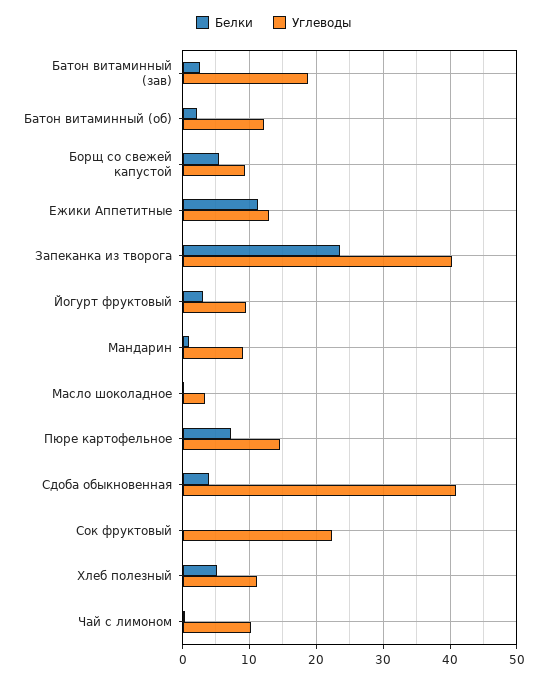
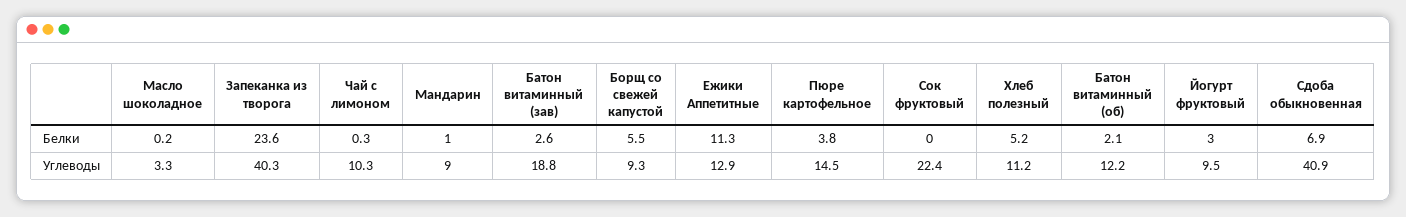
  {
    "Белки": {
      "Батон витаминный (зав)": 2.6,
      "Батон витаминный (об)": 2.1,
      "Борщ со свежей капустой": 5.5,
      "Ежики Аппетитные": 11.3,
      "Запеканка из творога": 23.6,
      "Йогурт фруктовый": 3,
      "Мандарин": 1,
      "Масло шоколадное": 0.2,
-     "Пюре картофельное": 7,
+     "Пюре картофельное": 3.8,
-     "Сдоба обыкновенная": 4,
+     "Сдоба обыкновенная": 6.9,
      "Сок фруктовый": 0,
      "Хлеб полезный": 5.2,
      "Чай с лимоном": 0.3
    },
    "Углеводы": {
      "Батон витаминный (зав)": 18.8,
      "Батон витаминный (об)": 12.2,
      "Борщ со свежей капустой": 9.3,
      "Ежики Аппетитные": 12.9,
      "Запеканка из творога": 40.3,
      "Йогурт фруктовый": 9.5,
      "Мандарин": 9,
      "Масло шоколадное": 3.3,
      "Пюре картофельное": 14.5,
      "Сдоба обыкновенная": 40.9,
      "Сок фруктовый": 22.4,
      "Хлеб полезный": 11.2,
      "Чай с лимоном": 10.3
    }
  }

